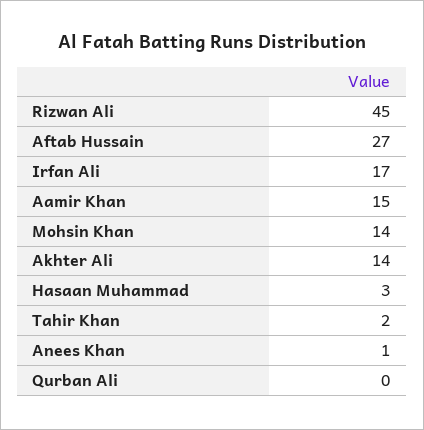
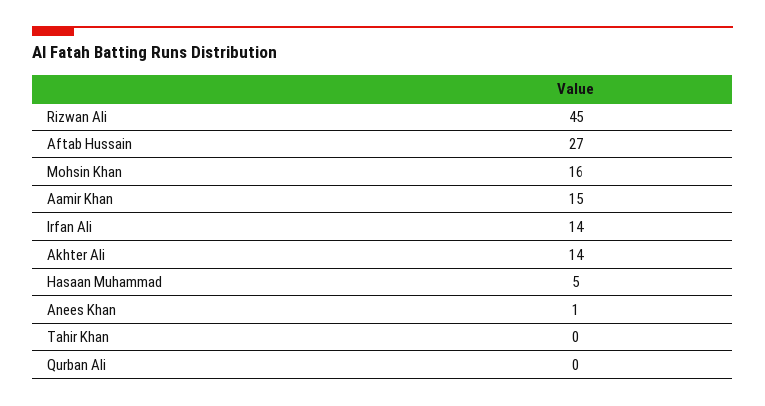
  {
    "Rizwan Ali": 45,
    "Aftab Hussain": 27,
-   "Irfan Ali": 17,
+   "Irfan Ali": 14,
    "Aamir Khan": 15,
-   "Mohsin Khan": 14,
+   "Mohsin Khan": 16,
    "Akhter Ali": 14,
-   "Hasaan Muhammad": 3,
+   "Hasaan Muhammad": 5,
-   "Tahir Khan": 2,
+   "Tahir Khan": 0,
    "Anees Khan": 1,
    "Qurban Ali": 0
  }

